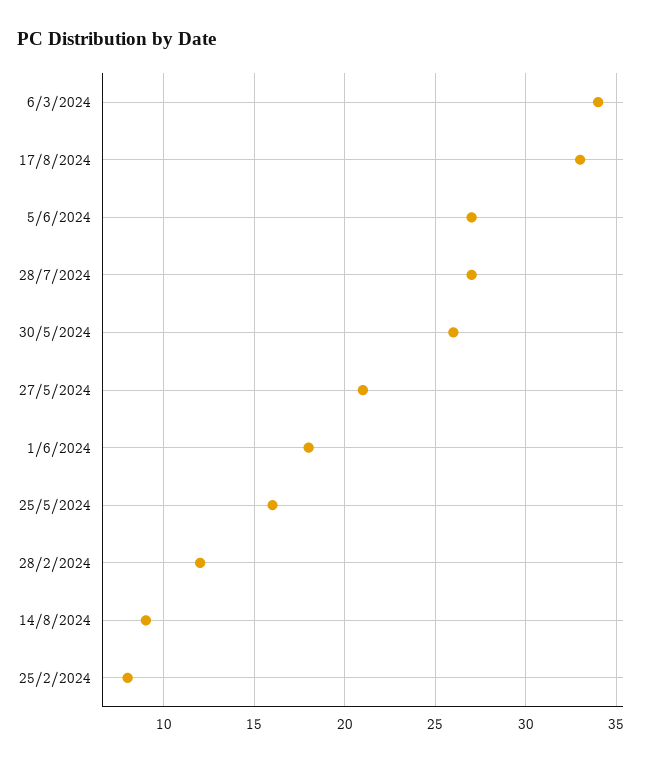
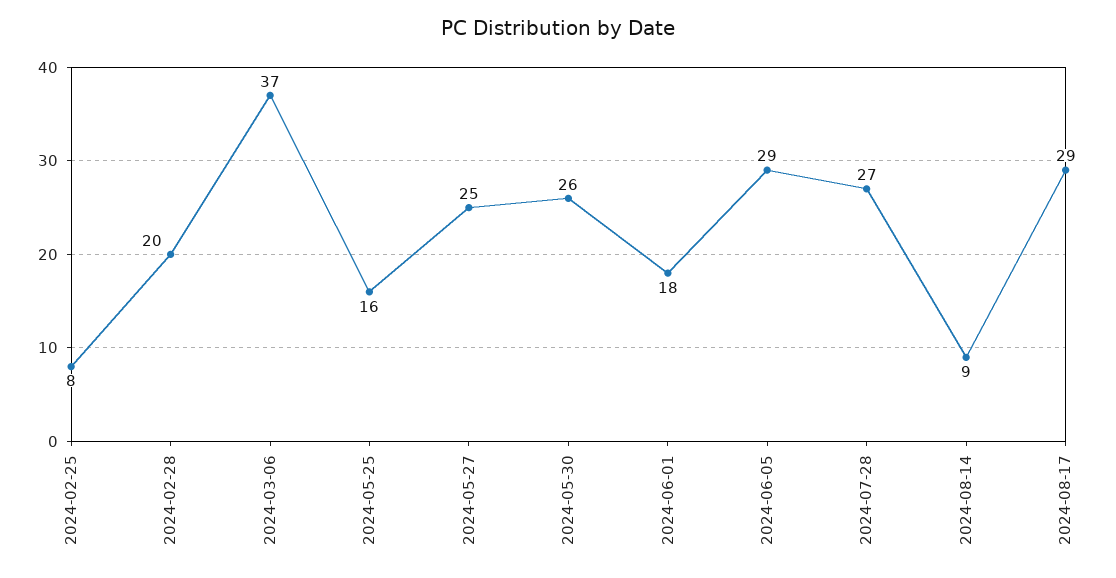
  {
-   "6/3/2024": 34,
+   "6/3/2024": 37,
-   "17/8/2024": 33,
+   "17/8/2024": 29,
-   "5/6/2024": 27,
+   "5/6/2024": 29,
    "28/7/2024": 27,
    "30/5/2024": 26,
-   "27/5/2024": 21,
+   "27/5/2024": 25,
    "1/6/2024": 18,
    "25/5/2024": 16,
-   "28/2/2024": 12,
+   "28/2/2024": 20,
    "14/8/2024": 9,
    "25/2/2024": 8
  }

